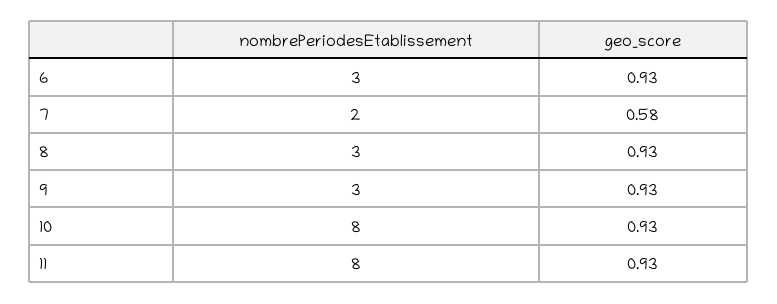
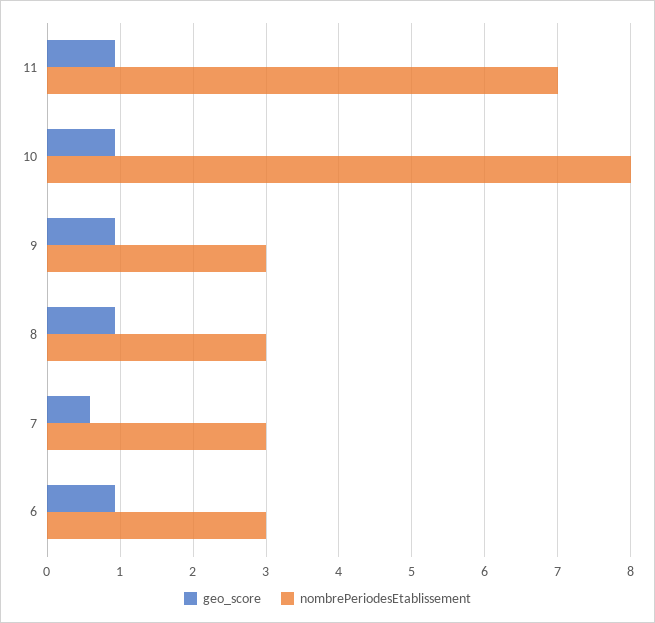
  {
    "nombrePeriodesEtablissement": {
      "6": 3,
-     "7": 2,
+     "7": 3,
      "8": 3,
      "9": 3,
      "10": 8,
-     "11": 8
+     "11": 7
    },
    "geo_score": {
      "6": 0.93,
      "7": 0.58,
      "8": 0.93,
      "9": 0.93,
      "10": 0.93,
      "11": 0.93
    }
  }

